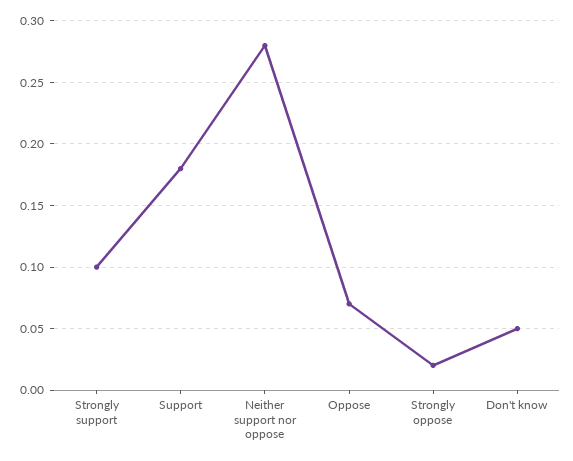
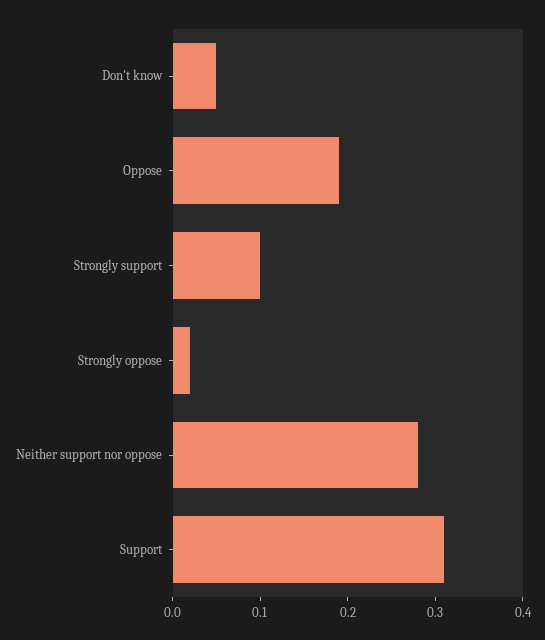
  {
    "Strongly support": 0.1,
-   "Support": 0.18,
+   "Support": 0.31,
    "Neither support nor oppose": 0.28,
-   "Oppose": 0.07,
+   "Oppose": 0.19,
    "Strongly oppose": 0.02,
    "Don't know": 0.05
  }

